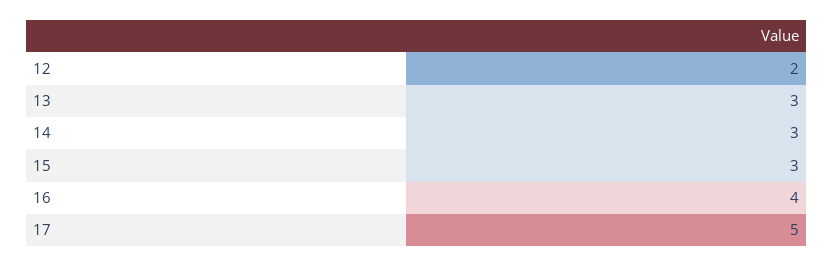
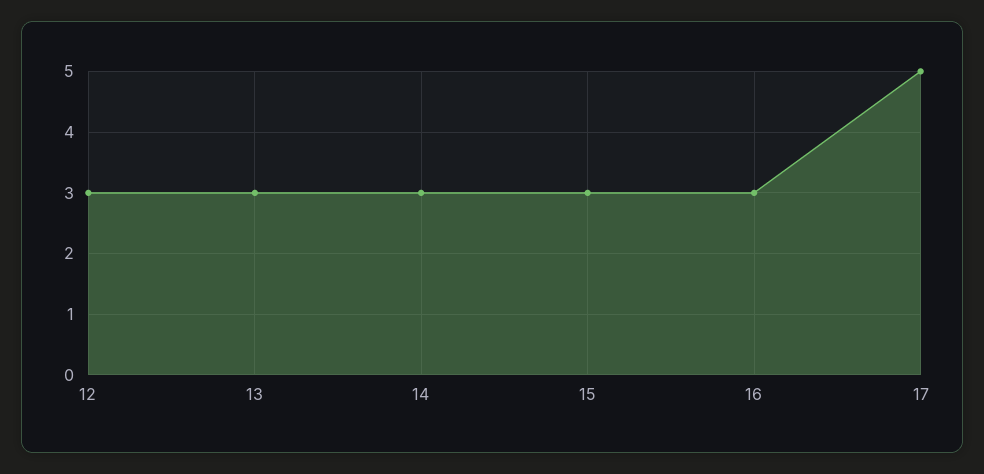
  {
-   "12": 2,
+   "12": 3,
    "13": 3,
    "14": 3,
    "15": 3,
-   "16": 4,
+   "16": 3,
    "17": 5
  }

